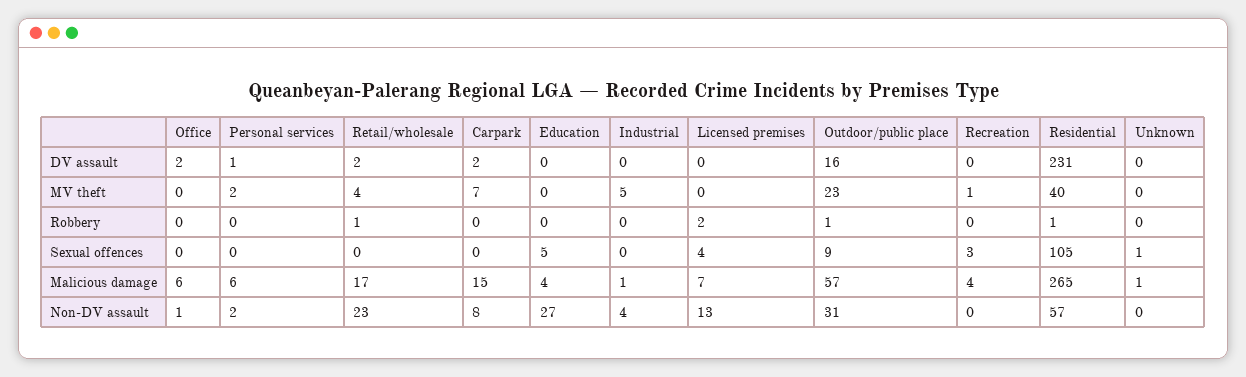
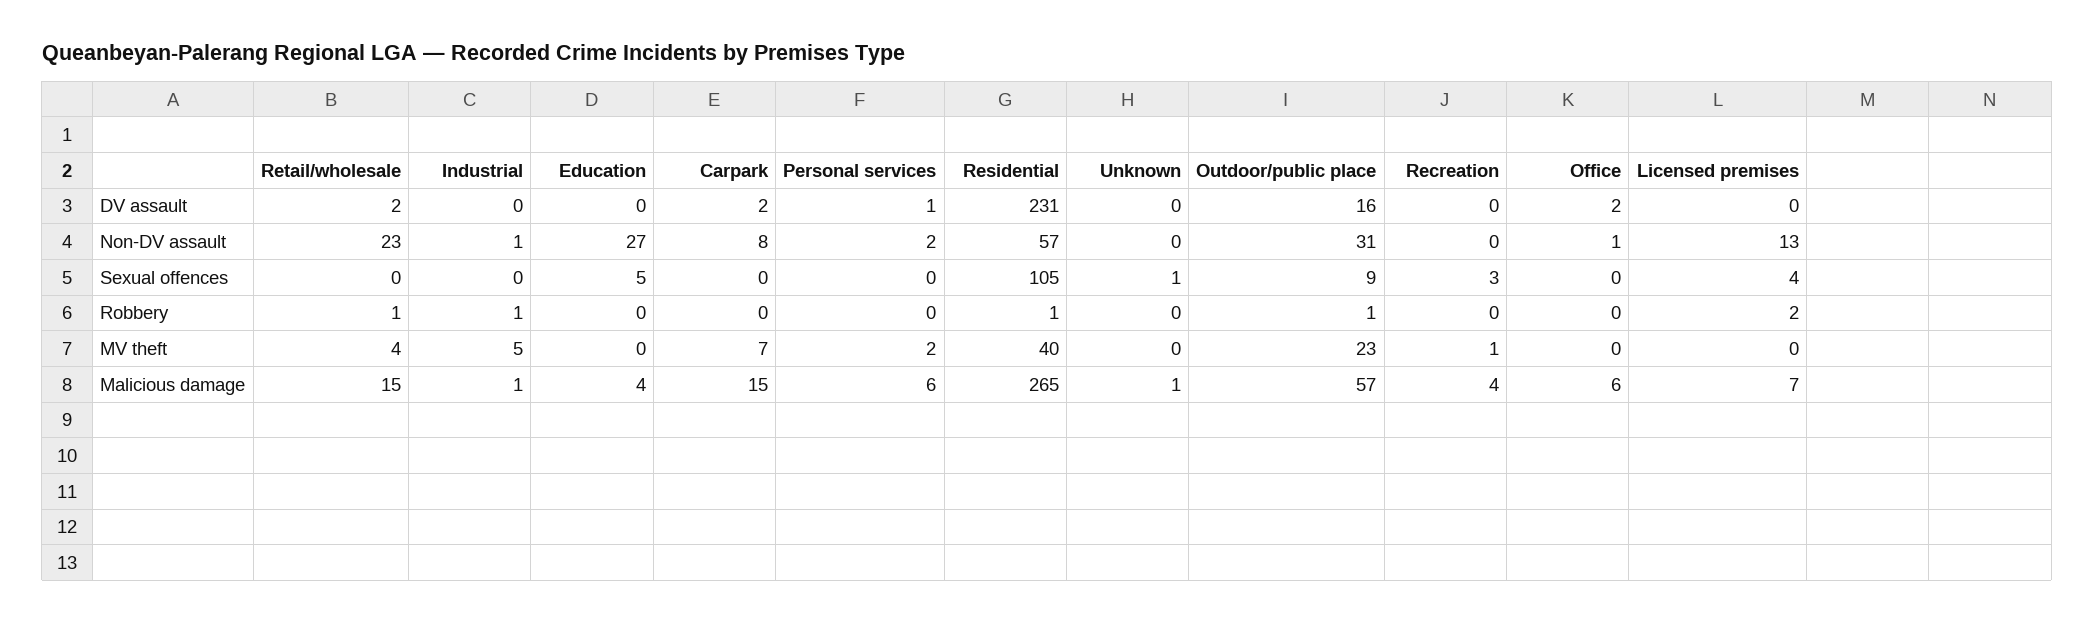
  {
    "Office": {
      "DV assault": 2,
      "MV theft": 0,
      "Robbery": 0,
      "Sexual offences": 0,
      "Malicious damage": 6,
      "Non-DV assault": 1
    },
    "Personal services": {
      "DV assault": 1,
      "MV theft": 2,
      "Robbery": 0,
      "Sexual offences": 0,
      "Malicious damage": 6,
      "Non-DV assault": 2
    },
    "Retail/wholesale": {
      "DV assault": 2,
      "MV theft": 4,
      "Robbery": 1,
      "Sexual offences": 0,
-     "Malicious damage": 17,
+     "Malicious damage": 15,
      "Non-DV assault": 23
    },
    "Carpark": {
      "DV assault": 2,
      "MV theft": 7,
      "Robbery": 0,
      "Sexual offences": 0,
      "Malicious damage": 15,
      "Non-DV assault": 8
    },
    "Education": {
      "DV assault": 0,
      "MV theft": 0,
      "Robbery": 0,
      "Sexual offences": 5,
      "Malicious damage": 4,
      "Non-DV assault": 27
    },
    "Industrial": {
      "DV assault": 0,
      "MV theft": 5,
-     "Robbery": 0,
+     "Robbery": 1,
      "Sexual offences": 0,
      "Malicious damage": 1,
-     "Non-DV assault": 4
+     "Non-DV assault": 1
    },
    "Licensed premises": {
      "DV assault": 0,
      "MV theft": 0,
      "Robbery": 2,
      "Sexual offences": 4,
      "Malicious damage": 7,
      "Non-DV assault": 13
    },
    "Outdoor/public place": {
      "DV assault": 16,
      "MV theft": 23,
      "Robbery": 1,
      "Sexual offences": 9,
      "Malicious damage": 57,
      "Non-DV assault": 31
    },
    "Recreation": {
      "DV assault": 0,
      "MV theft": 1,
      "Robbery": 0,
      "Sexual offences": 3,
      "Malicious damage": 4,
      "Non-DV assault": 0
    },
    "Residential": {
      "DV assault": 231,
      "MV theft": 40,
      "Robbery": 1,
      "Sexual offences": 105,
      "Malicious damage": 265,
      "Non-DV assault": 57
    },
    "Unknown": {
      "DV assault": 0,
      "MV theft": 0,
      "Robbery": 0,
      "Sexual offences": 1,
      "Malicious damage": 1,
      "Non-DV assault": 0
    }
  }

